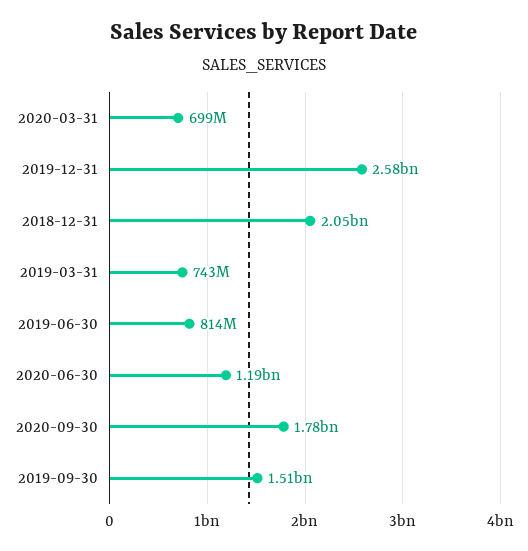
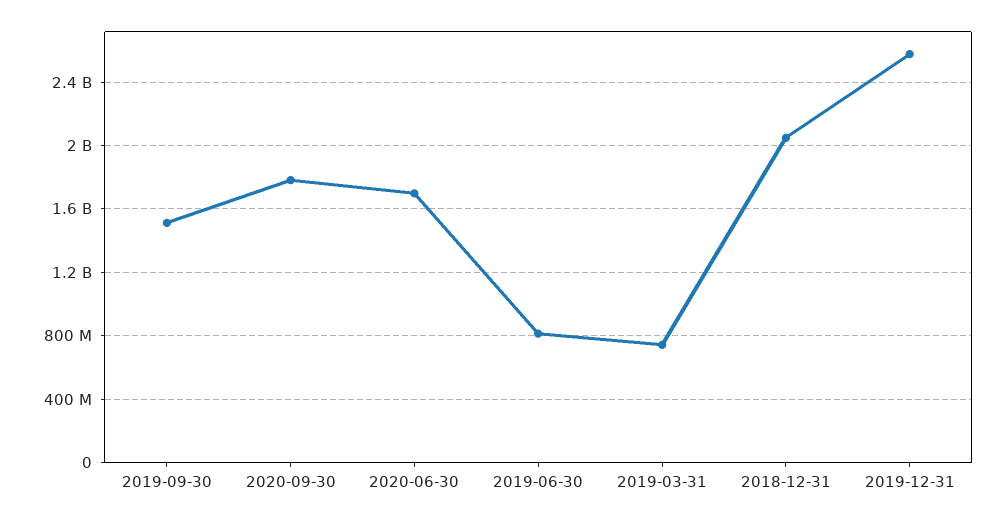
  {
-   "2020-03-31": 699000000,
    "2019-12-31": 2580000000,
    "2018-12-31": 2050000000,
    "2019-03-31": 743000000,
    "2019-06-30": 814000000,
-   "2020-06-30": 1190000000,
+   "2020-06-30": 1700000000,
    "2020-09-30": 1780000000,
    "2019-09-30": 1510000000
  }

